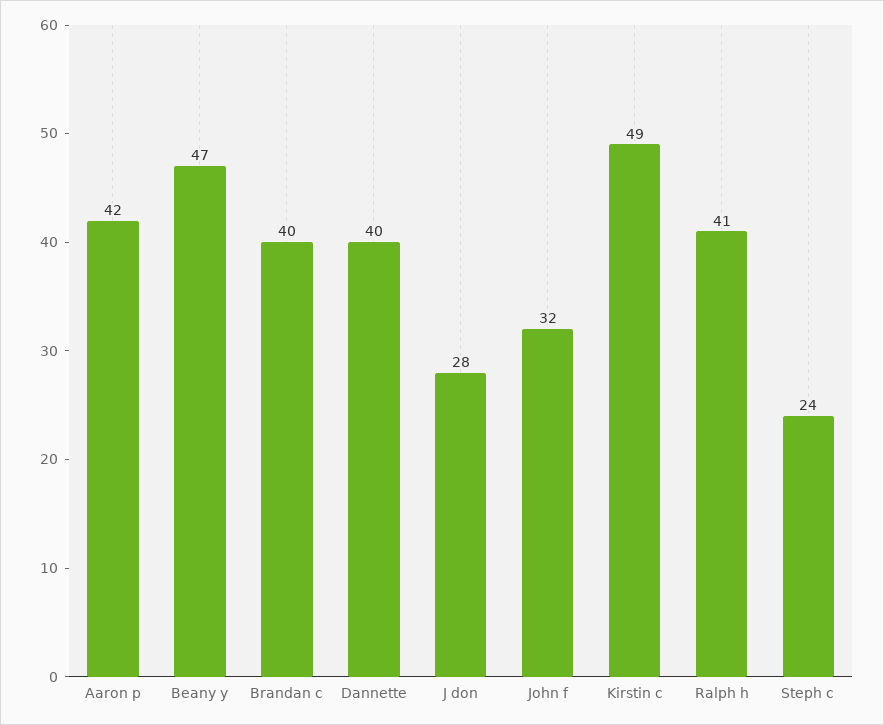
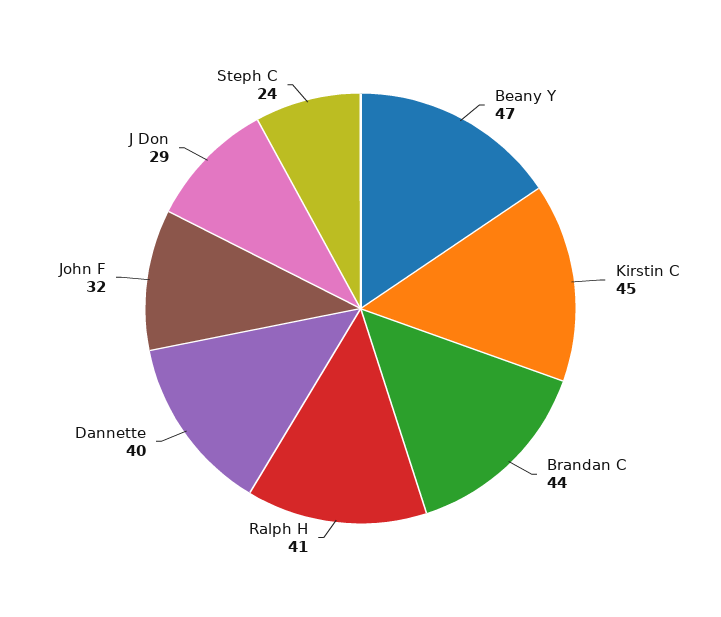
  {
-   "Aaron p": 42,
    "Beany y": 47,
-   "Brandan c": 40,
+   "Brandan c": 44,
    "Dannette": 40,
-   "J don": 28,
+   "J don": 29,
    "John f": 32,
-   "Kirstin c": 49,
+   "Kirstin c": 45,
    "Ralph h": 41,
    "Steph c": 24
  }

